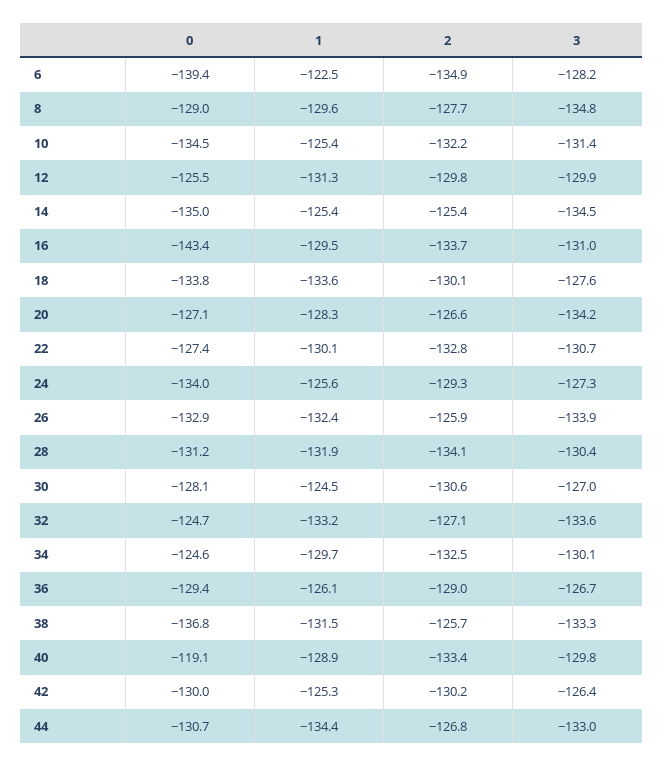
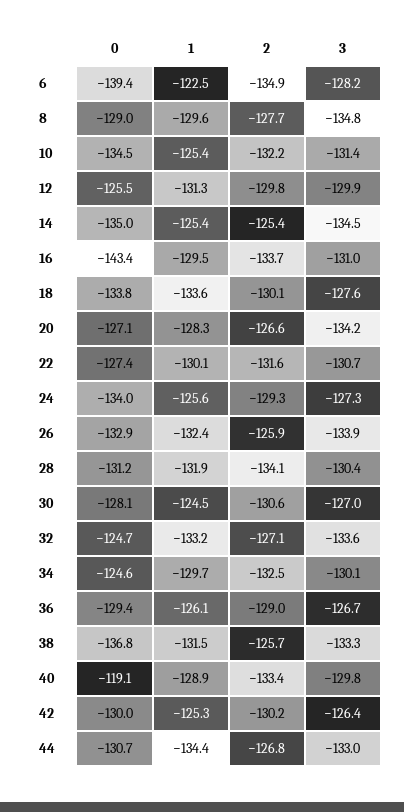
  {
    "0": {
      "6": -139.4,
      "8": -129,
      "10": -134.5,
      "12": -125.5,
      "14": -135,
      "16": -143.4,
      "18": -133.8,
      "20": -127.1,
      "22": -127.4,
      "24": -134,
      "26": -132.9,
      "28": -131.2,
      "30": -128.1,
      "32": -124.7,
      "34": -124.6,
      "36": -129.4,
      "38": -136.8,
      "40": -119.1,
      "42": -130,
      "44": -130.7
    },
    "1": {
      "6": -122.5,
      "8": -129.6,
      "10": -125.4,
      "12": -131.3,
      "14": -125.4,
      "16": -129.5,
      "18": -133.6,
      "20": -128.3,
      "22": -130.1,
      "24": -125.6,
      "26": -132.4,
      "28": -131.9,
      "30": -124.5,
      "32": -133.2,
      "34": -129.7,
      "36": -126.1,
      "38": -131.5,
      "40": -128.9,
      "42": -125.3,
      "44": -134.4
    },
    "2": {
      "6": -134.9,
      "8": -127.7,
      "10": -132.2,
      "12": -129.8,
      "14": -125.4,
      "16": -133.7,
      "18": -130.1,
      "20": -126.6,
-     "22": -132.8,
+     "22": -131.6,
      "24": -129.3,
      "26": -125.9,
      "28": -134.1,
      "30": -130.6,
      "32": -127.1,
      "34": -132.5,
      "36": -129,
      "38": -125.7,
      "40": -133.4,
      "42": -130.2,
      "44": -126.8
    },
    "3": {
      "6": -128.2,
      "8": -134.8,
      "10": -131.4,
      "12": -129.9,
      "14": -134.5,
      "16": -131,
      "18": -127.6,
      "20": -134.2,
      "22": -130.7,
      "24": -127.3,
      "26": -133.9,
      "28": -130.4,
      "30": -127,
      "32": -133.6,
      "34": -130.1,
      "36": -126.7,
      "38": -133.3,
      "40": -129.8,
      "42": -126.4,
      "44": -133
    }
  }

